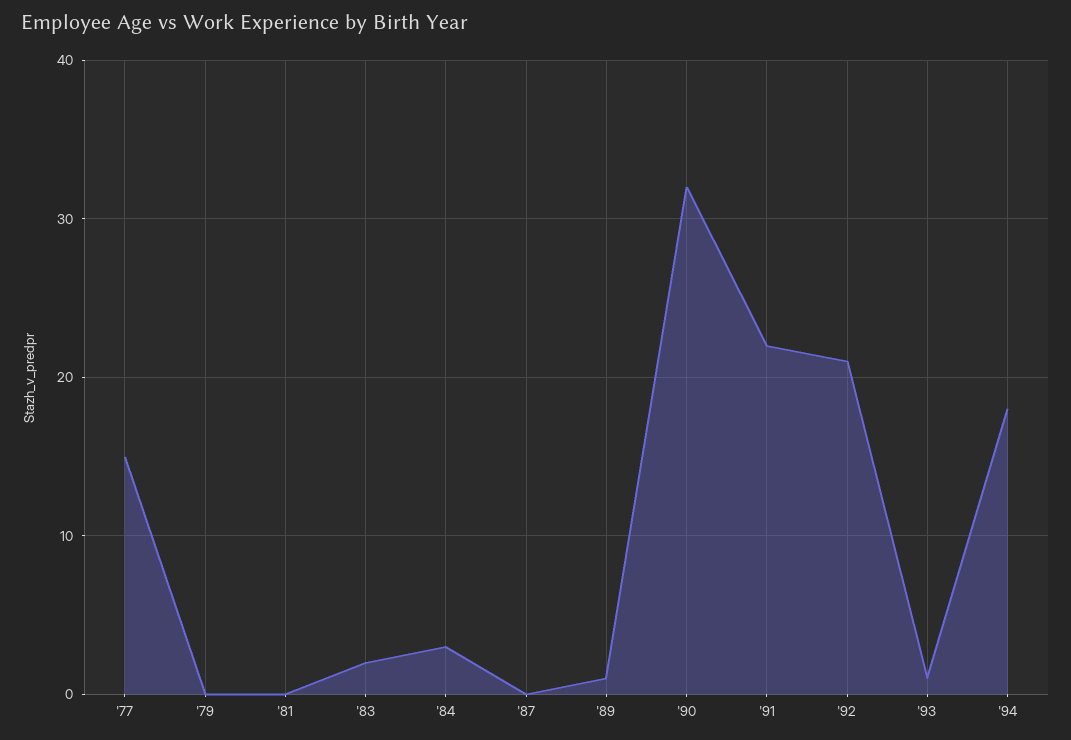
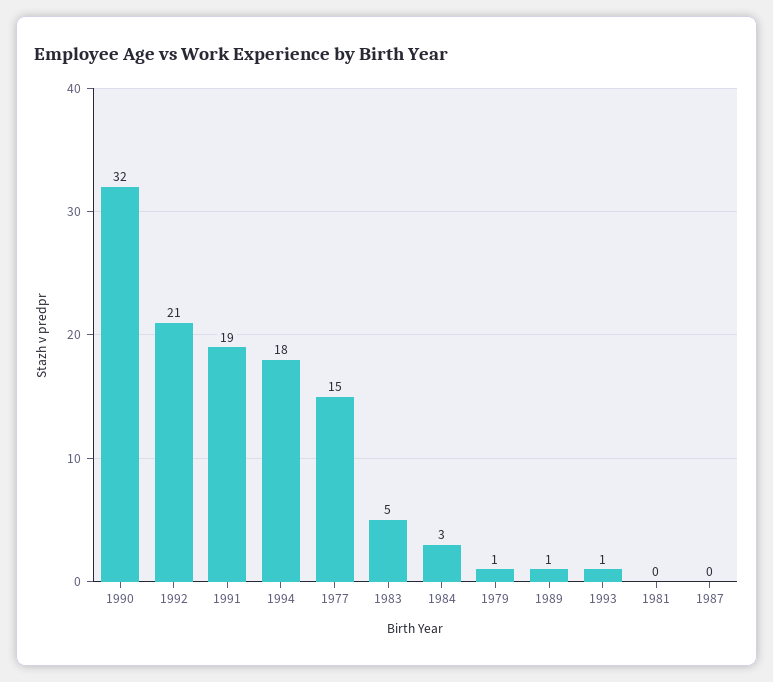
  {
    "'77": 15,
-   "'79": 0,
+   "'79": 1,
    "'81": 0,
-   "'83": 2,
+   "'83": 5,
    "'84": 3,
    "'87": 0,
    "'89": 1,
    "'90": 32,
-   "'91": 22,
+   "'91": 19,
    "'92": 21,
    "'93": 1,
    "'94": 18
  }

